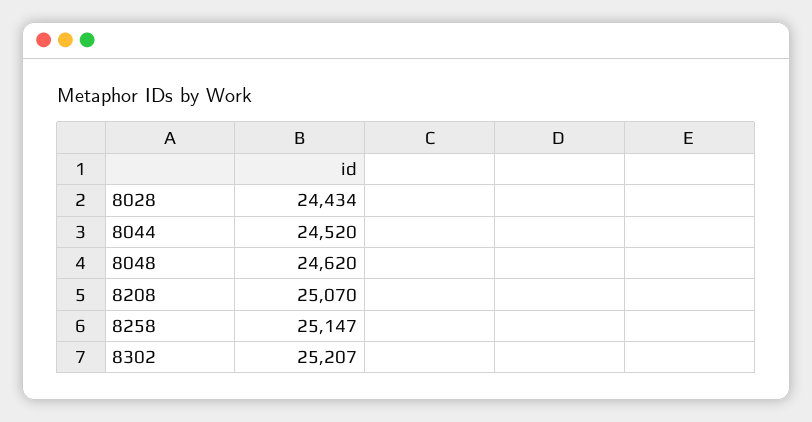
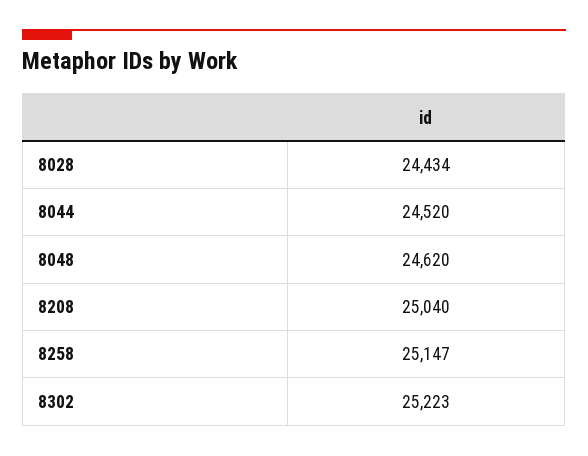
  {
    "8028": 24434,
    "8044": 24520,
    "8048": 24620,
-   "8208": 25070,
+   "8208": 25040,
    "8258": 25147,
-   "8302": 25207
+   "8302": 25223
  }

